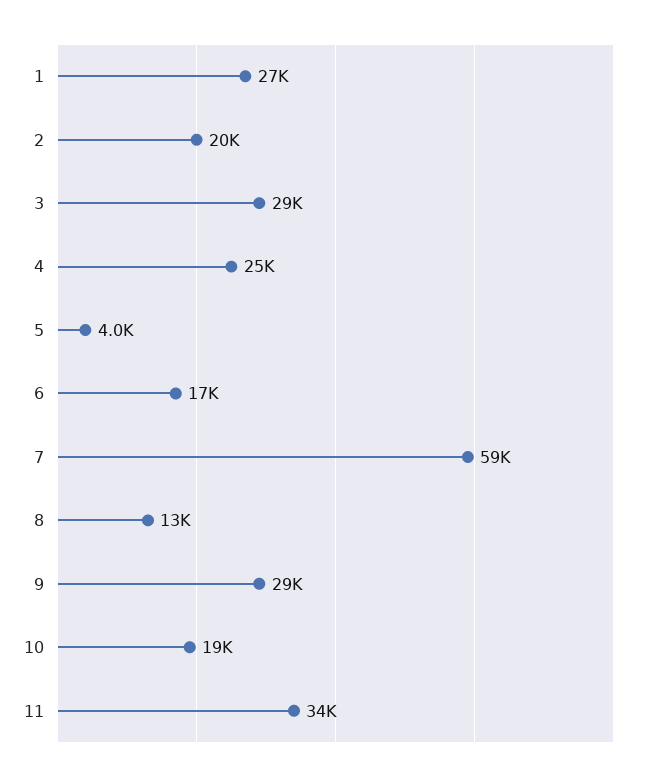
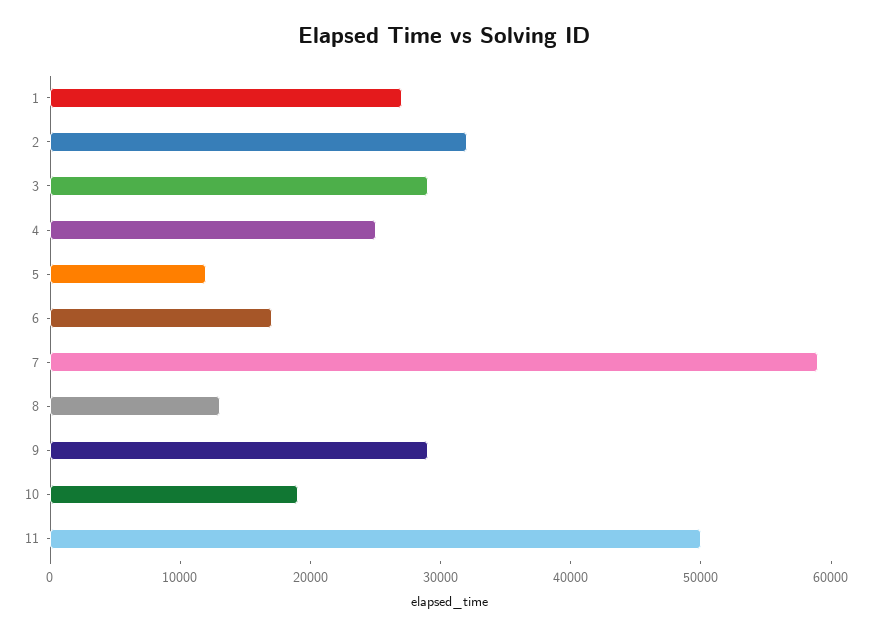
  {
    "1": 27000,
-   "2": 20000,
+   "2": 32000,
    "3": 29000,
    "4": 25000,
-   "5": 4000,
+   "5": 12000,
    "6": 17000,
    "7": 59000,
    "8": 13000,
    "9": 29000,
    "10": 19000,
-   "11": 34000
+   "11": 50000
  }

